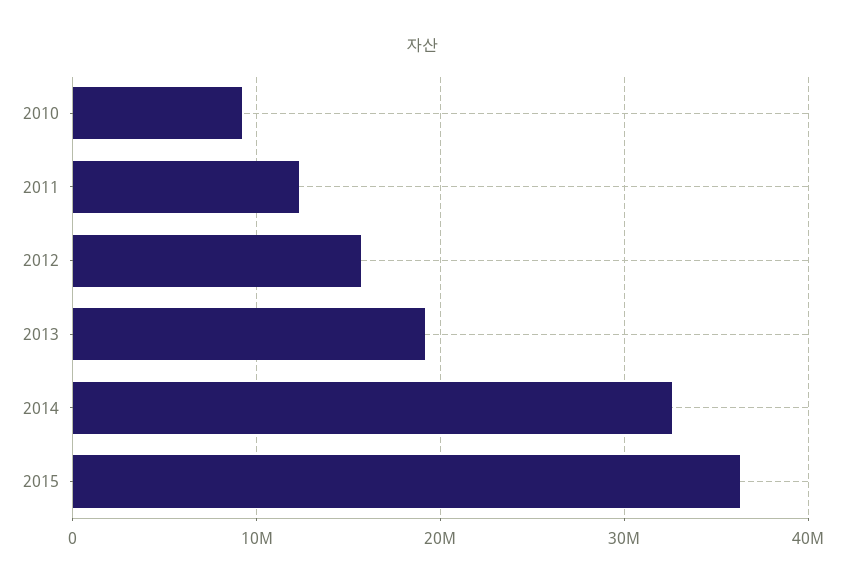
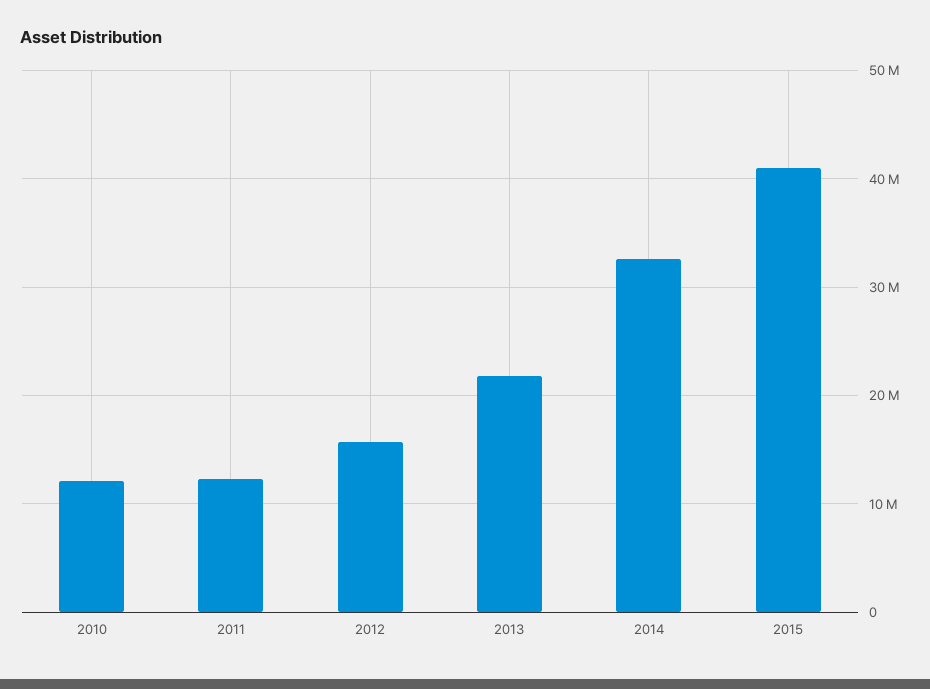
  {
-   "2010": 9000000,
+   "2010": 12000000,
    "2011": 12000000,
    "2012": 16000000,
-   "2013": 19000000,
+   "2013": 22000000,
    "2014": 33000000,
-   "2015": 36000000
+   "2015": 41000000
  }

